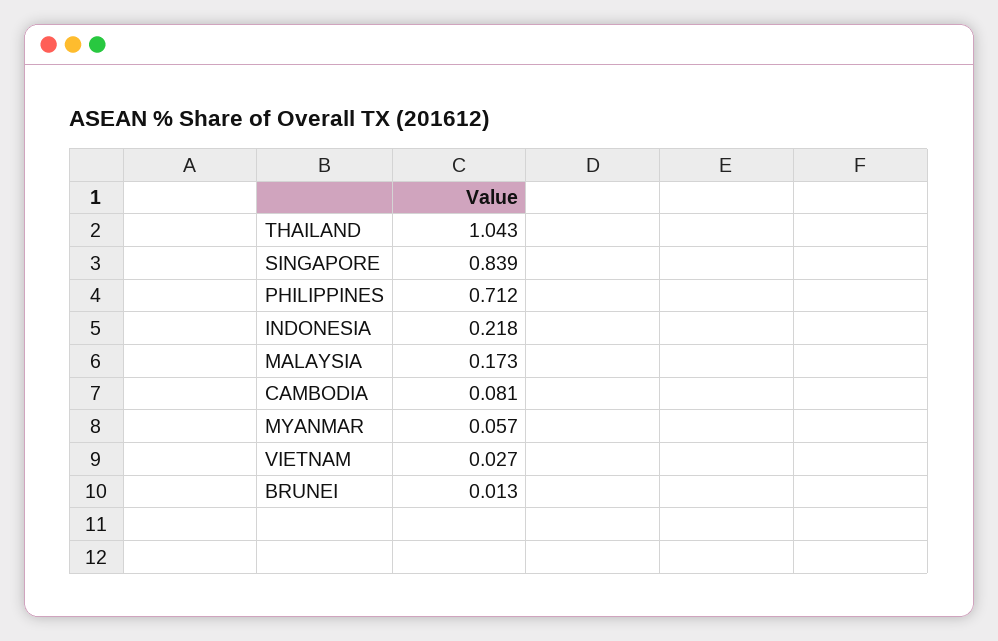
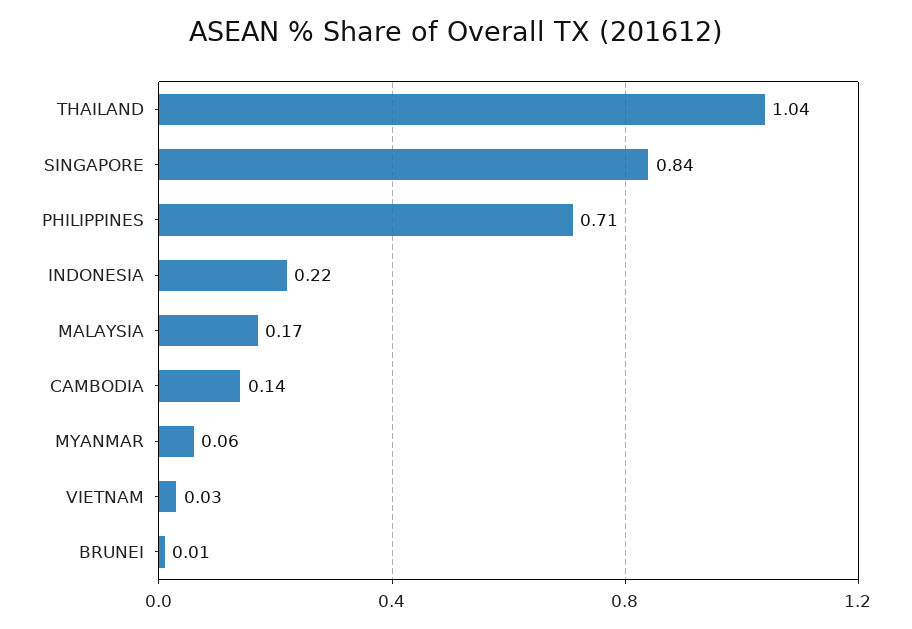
  {
    "THAILAND": 1.043,
    "SINGAPORE": 0.839,
    "PHILIPPINES": 0.712,
    "INDONESIA": 0.218,
    "MALAYSIA": 0.173,
-   "CAMBODIA": 0.081,
+   "CAMBODIA": 0.14,
    "MYANMAR": 0.057,
    "VIETNAM": 0.027,
    "BRUNEI": 0.013
  }

